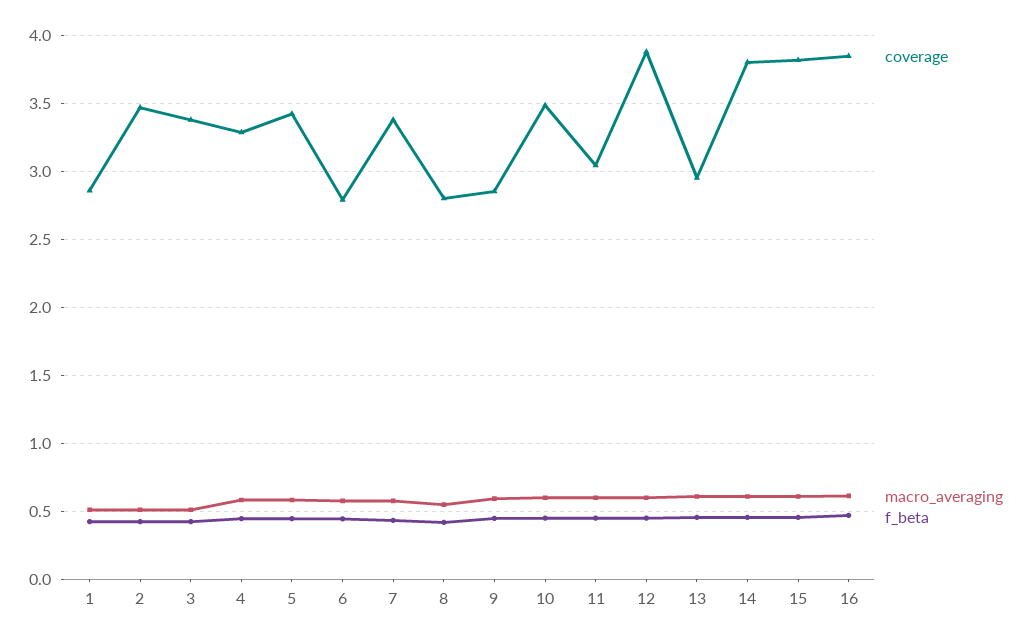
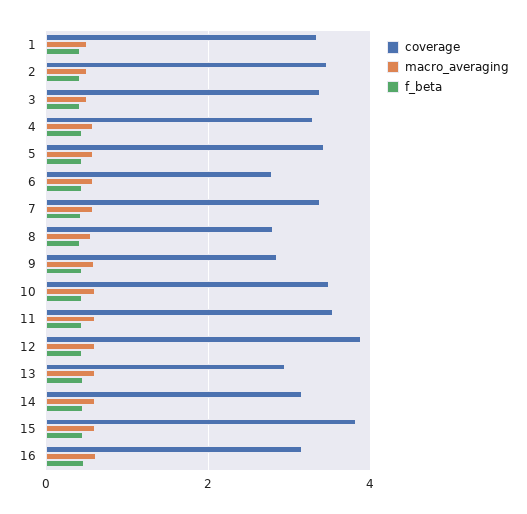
  {
    "coverage": {
-     "1": 2.85,
+     "1": 3.4,
      "2": 3.45,
      "3": 3.4,
      "4": 3.3,
      "5": 3.4,
      "6": 2.8,
      "7": 3.4,
      "8": 2.8,
      "9": 2.85,
      "10": 3.5,
-     "11": 3.05,
+     "11": 3.6,
      "12": 3.9,
      "13": 2.95,
-     "14": 3.8,
+     "14": 3.2,
      "15": 3.8,
-     "16": 3.85
+     "16": 3.2
    },
    "macro_averaging": {
      "1": 0.5,
      "2": 0.5,
      "3": 0.5,
      "4": 0.6,
      "5": 0.6,
      "6": 0.6,
      "7": 0.6,
      "8": 0.55,
      "9": 0.6,
      "10": 0.6,
      "11": 0.6,
      "12": 0.6,
      "13": 0.6,
      "14": 0.6,
      "15": 0.6,
      "16": 0.6
    },
    "f_beta": {
      "1": 0.4,
      "2": 0.4,
      "3": 0.4,
      "4": 0.45,
      "5": 0.45,
      "6": 0.45,
      "7": 0.45,
      "8": 0.4,
      "9": 0.45,
      "10": 0.45,
      "11": 0.45,
      "12": 0.45,
      "13": 0.45,
      "14": 0.45,
      "15": 0.45,
      "16": 0.45
    }
  }

